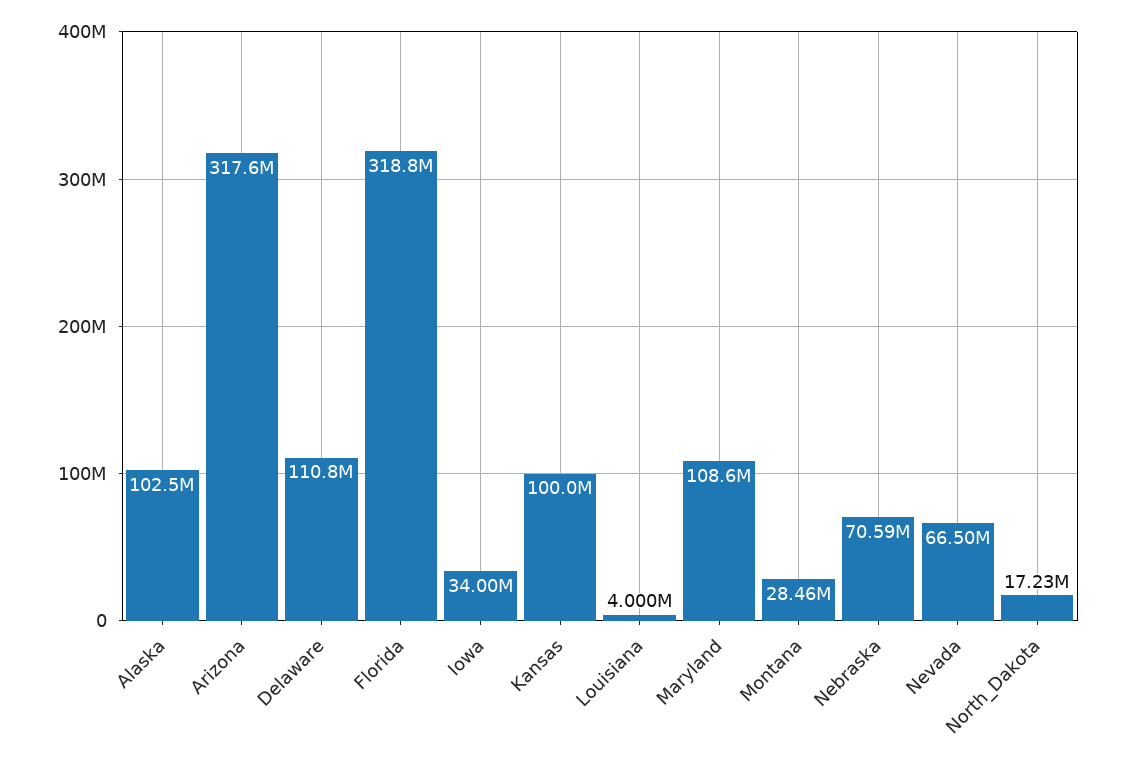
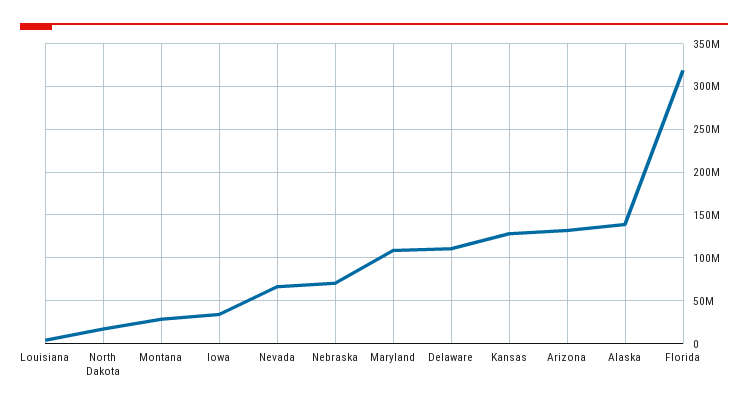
  {
-   "Alaska": 102500000,
+   "Alaska": 140000000,
-   "Arizona": 317600000,
+   "Arizona": 130000000,
    "Delaware": 110800000,
    "Florida": 318800000,
    "Iowa": 34000000,
-   "Kansas": 100000000,
+   "Kansas": 130000000,
    "Louisiana": 4000000,
    "Maryland": 108600000,
    "Montana": 28460000,
    "Nebraska": 70590000,
    "Nevada": 66500000,
    "North_Dakota": 17230000
  }

